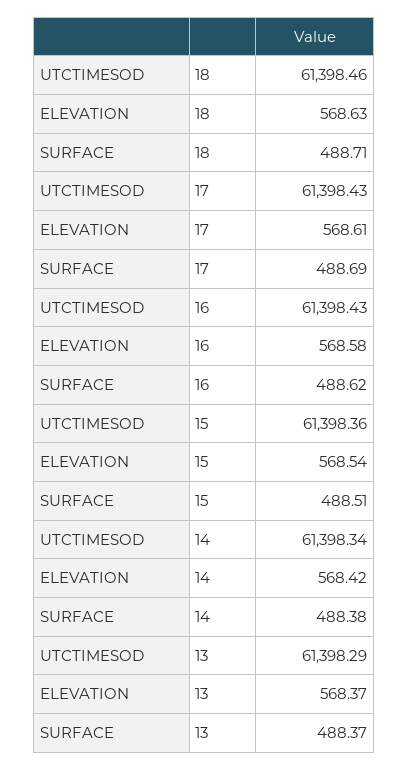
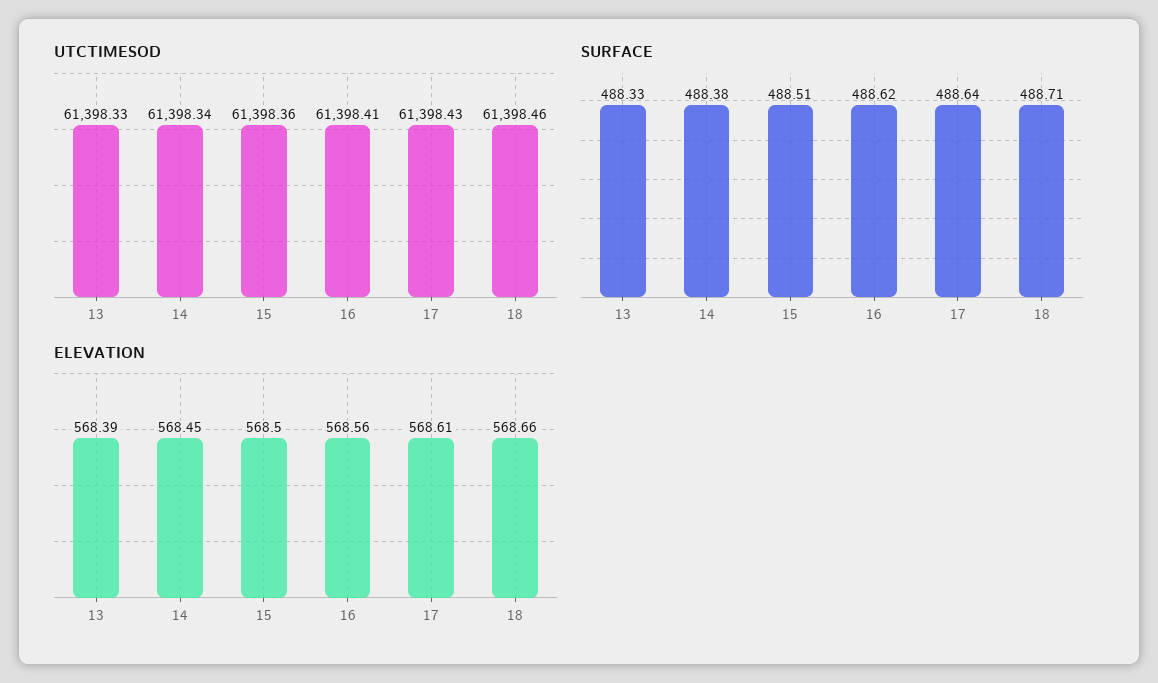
  {
    "UTCTIMESOD": {
      "18": 61398.46,
      "17": 61398.43,
-     "16": 61398.43,
+     "16": 61398.41,
      "15": 61398.36,
      "14": 61398.34,
-     "13": 61398.29
+     "13": 61398.33
    },
    "ELEVATION": {
-     "18": 568.63,
+     "18": 568.66,
      "17": 568.61,
-     "16": 568.58,
+     "16": 568.56,
-     "15": 568.54,
+     "15": 568.5,
-     "14": 568.42,
+     "14": 568.45,
-     "13": 568.37
+     "13": 568.39
    },
    "SURFACE": {
      "18": 488.71,
-     "17": 488.69,
+     "17": 488.64,
      "16": 488.62,
      "15": 488.51,
      "14": 488.38,
-     "13": 488.37
+     "13": 488.33
    }
  }

